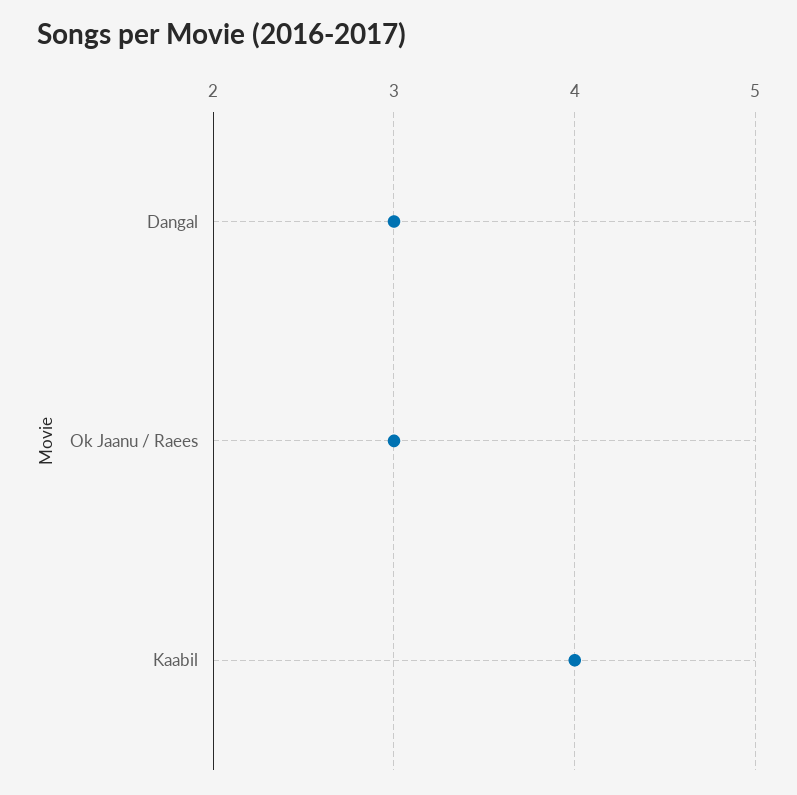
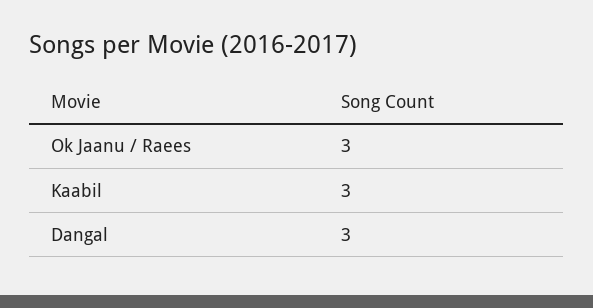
  {
    "Dangal": 3,
    "Ok Jaanu / Raees": 3,
-   "Kaabil": 4
+   "Kaabil": 3
  }

